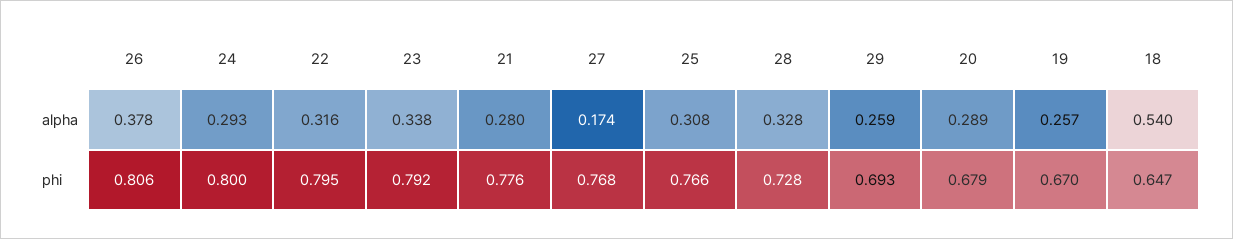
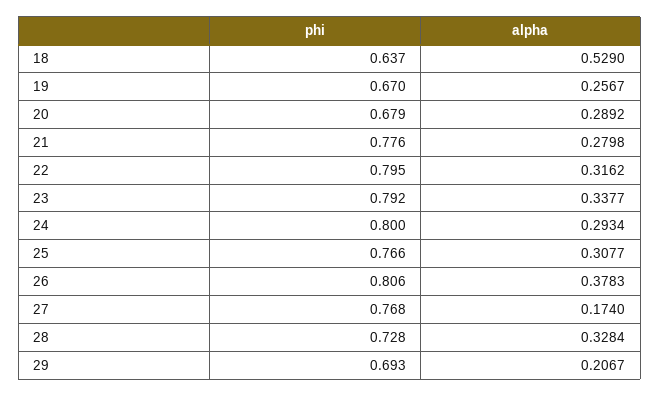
  {
    "26": {
      "alpha": 0.3783,
      "phi": 0.806
    },
    "24": {
      "alpha": 0.2934,
      "phi": 0.8
    },
    "22": {
      "alpha": 0.3162,
      "phi": 0.795
    },
    "23": {
      "alpha": 0.3377,
      "phi": 0.792
    },
    "21": {
      "alpha": 0.2798,
      "phi": 0.776
    },
    "27": {
      "alpha": 0.174,
      "phi": 0.768
    },
    "25": {
      "alpha": 0.3077,
      "phi": 0.766
    },
    "28": {
      "alpha": 0.3284,
      "phi": 0.728
    },
    "29": {
-     "alpha": 0.259,
+     "alpha": 0.2067,
      "phi": 0.693
    },
    "20": {
      "alpha": 0.2892,
      "phi": 0.679
    },
    "19": {
      "alpha": 0.2567,
      "phi": 0.67
    },
    "18": {
-     "alpha": 0.54,
+     "alpha": 0.529,
-     "phi": 0.647
+     "phi": 0.637
    }
  }

